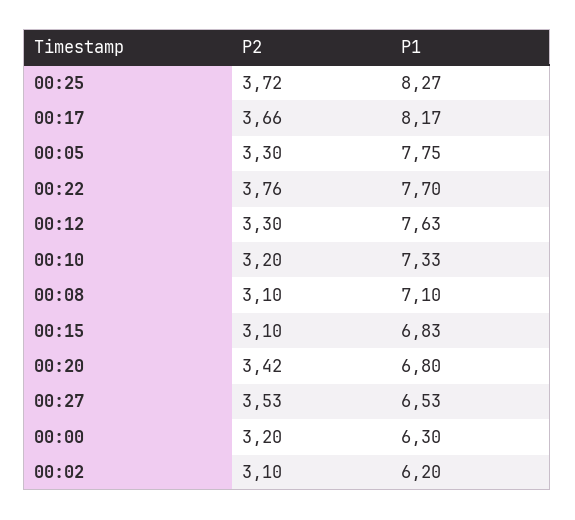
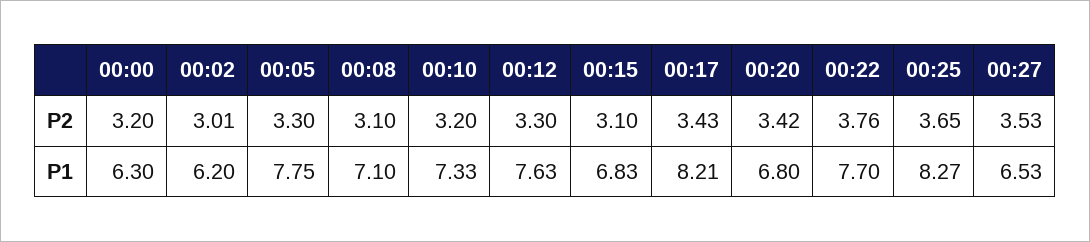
  {
    "P2": {
-     "00:25": 3.72,
+     "00:25": 3.65,
-     "00:17": 3.66,
+     "00:17": 3.43,
      "00:05": 3.3,
      "00:22": 3.76,
      "00:12": 3.3,
      "00:10": 3.2,
      "00:08": 3.1,
      "00:15": 3.1,
      "00:20": 3.42,
      "00:27": 3.53,
      "00:00": 3.2,
-     "00:02": 3.1
+     "00:02": 3.01
    },
    "P1": {
      "00:25": 8.27,
-     "00:17": 8.17,
+     "00:17": 8.21,
      "00:05": 7.75,
      "00:22": 7.7,
      "00:12": 7.63,
      "00:10": 7.33,
      "00:08": 7.1,
      "00:15": 6.83,
      "00:20": 6.8,
      "00:27": 6.53,
      "00:00": 6.3,
      "00:02": 6.2
    }
  }

